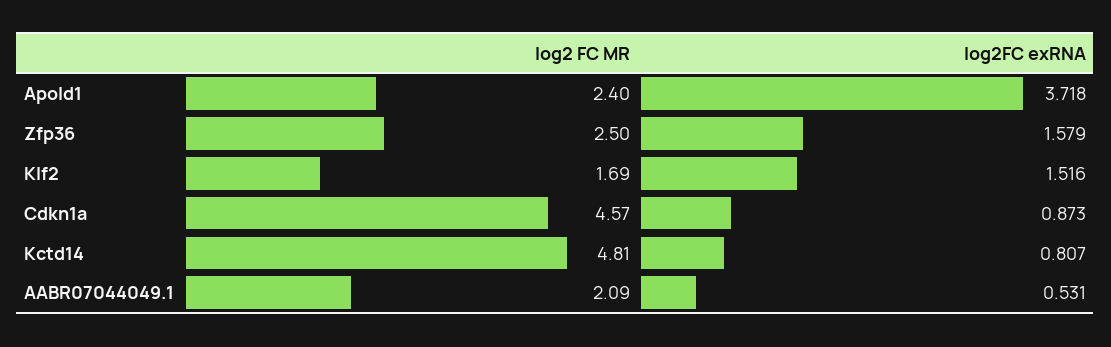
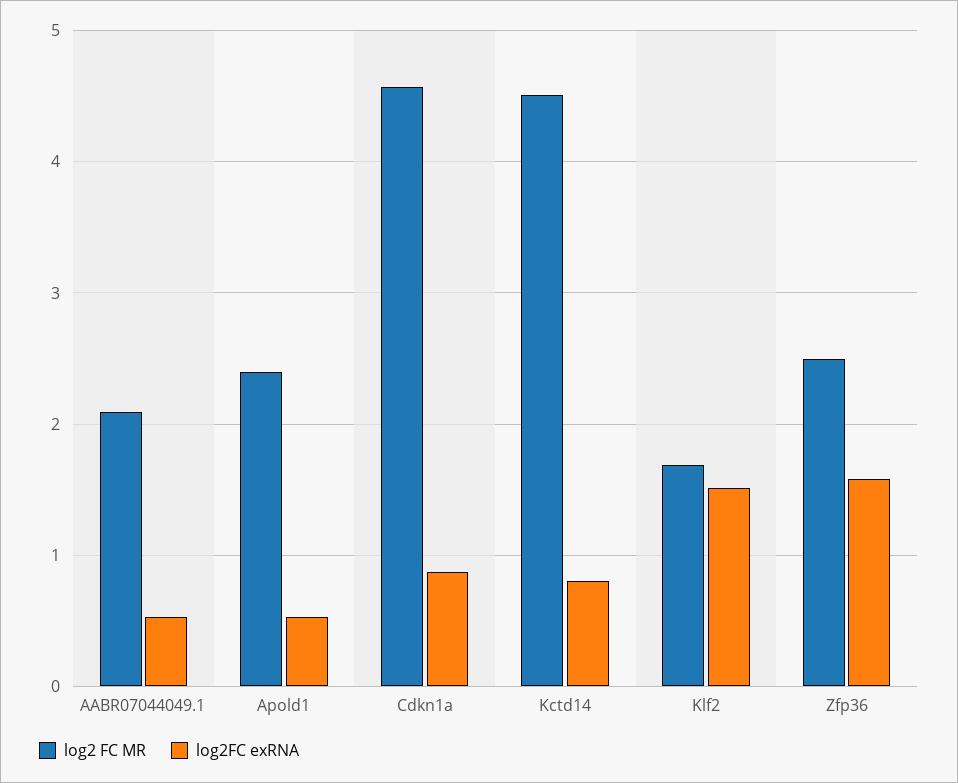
  {
    "log2 FC MR": {
      "Apold1": 2.4,
      "Zfp36": 2.5,
      "Klf2": 1.69,
      "Cdkn1a": 4.57,
-     "Kctd14": 4.81,
+     "Kctd14": 4.5,
      "AABR07044049.1": 2.09
    },
    "log2FC exRNA": {
-     "Apold1": 3.718,
+     "Apold1": 0.5,
      "Zfp36": 1.579,
      "Klf2": 1.516,
      "Cdkn1a": 0.873,
      "Kctd14": 0.807,
      "AABR07044049.1": 0.531
    }
  }

